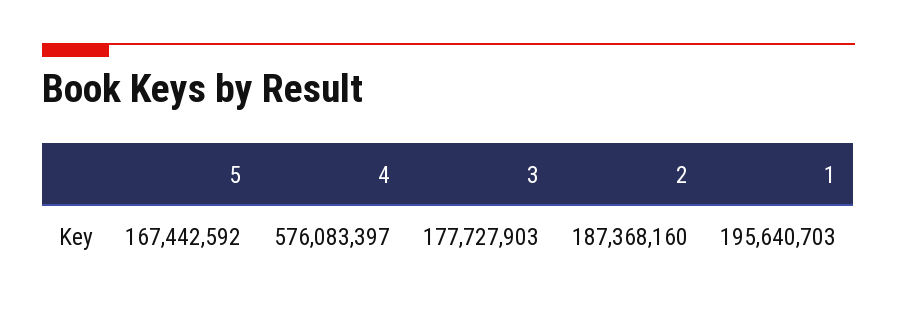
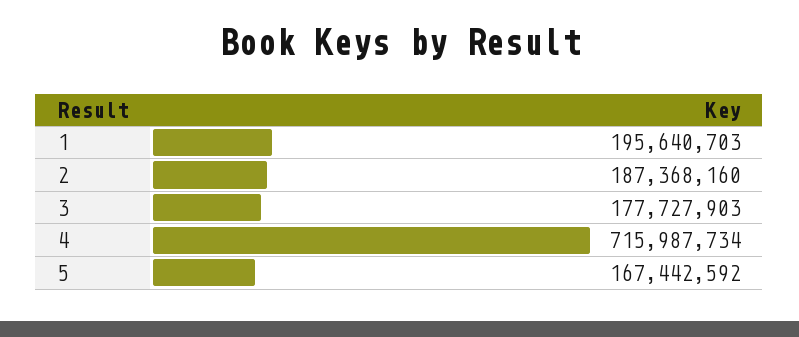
  {
    "5": 167442592,
-   "4": 576083397,
+   "4": 715987734,
    "3": 177727903,
    "2": 187368160,
    "1": 195640703
  }

